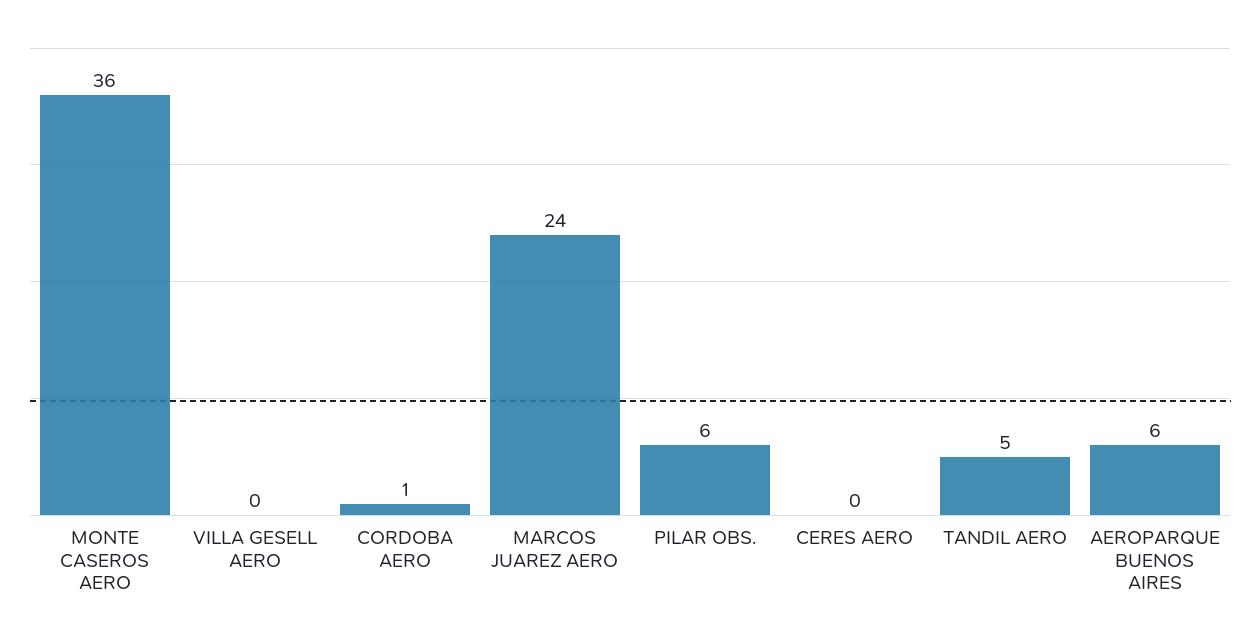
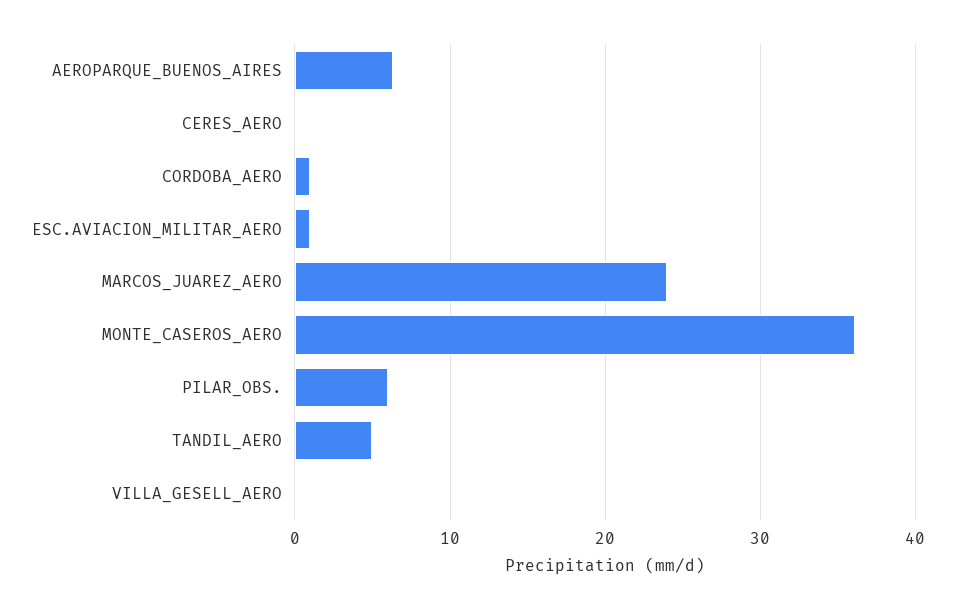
  {
    "MONTE CASEROS AERO": 36,
    "VILLA GESELL AERO": 0,
    "CORDOBA AERO": 1,
    "MARCOS JUAREZ AERO": 24,
    "PILAR OBS.": 6,
    "CERES AERO": 0,
    "TANDIL AERO": 5,
-   "AEROPARQUE BUENOS AIRES": 6
+   "AEROPARQUE BUENOS AIRES": 6,
+   "ESC.AVIACION_MILITAR_AERO": 1
  }

